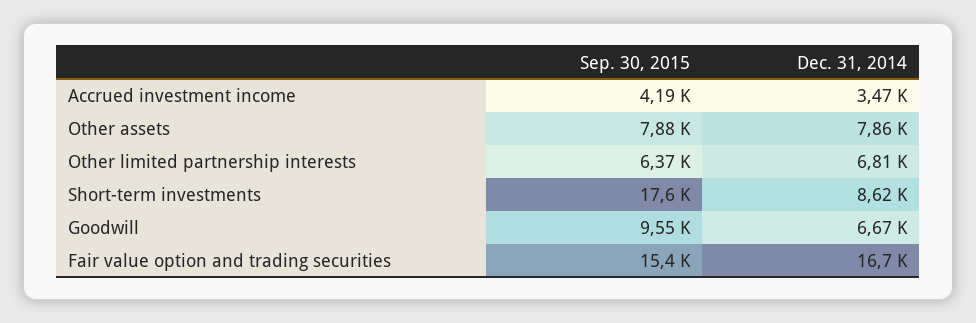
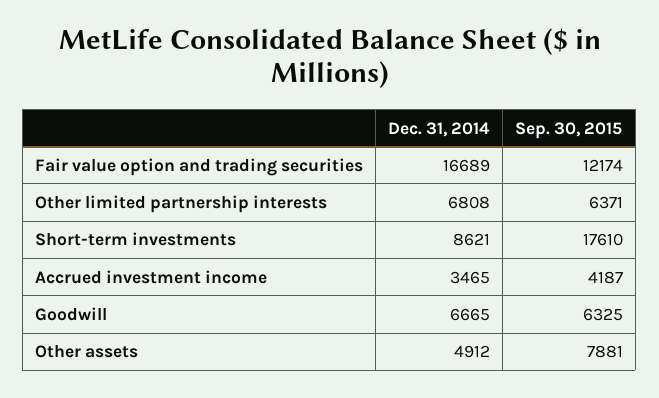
  {
    "Sep. 30, 2015": {
      "Accrued investment income": 4187,
      "Other assets": 7881,
      "Other limited partnership interests": 6371,
      "Short-term investments": 17610,
-     "Goodwill": 9550,
+     "Goodwill": 6325,
-     "Fair value option and trading securities": 15400
+     "Fair value option and trading securities": 12174
    },
    "Dec. 31, 2014": {
      "Accrued investment income": 3465,
-     "Other assets": 7860,
+     "Other assets": 4912,
      "Other limited partnership interests": 6808,
      "Short-term investments": 8621,
      "Goodwill": 6665,
      "Fair value option and trading securities": 16689
    }
  }

